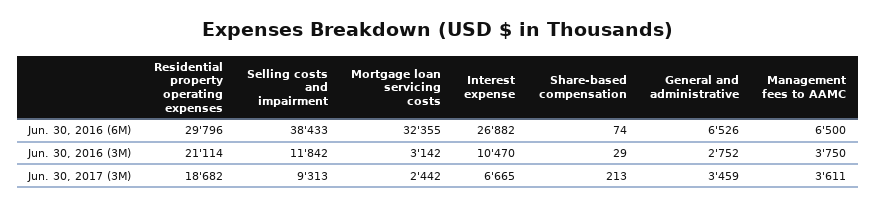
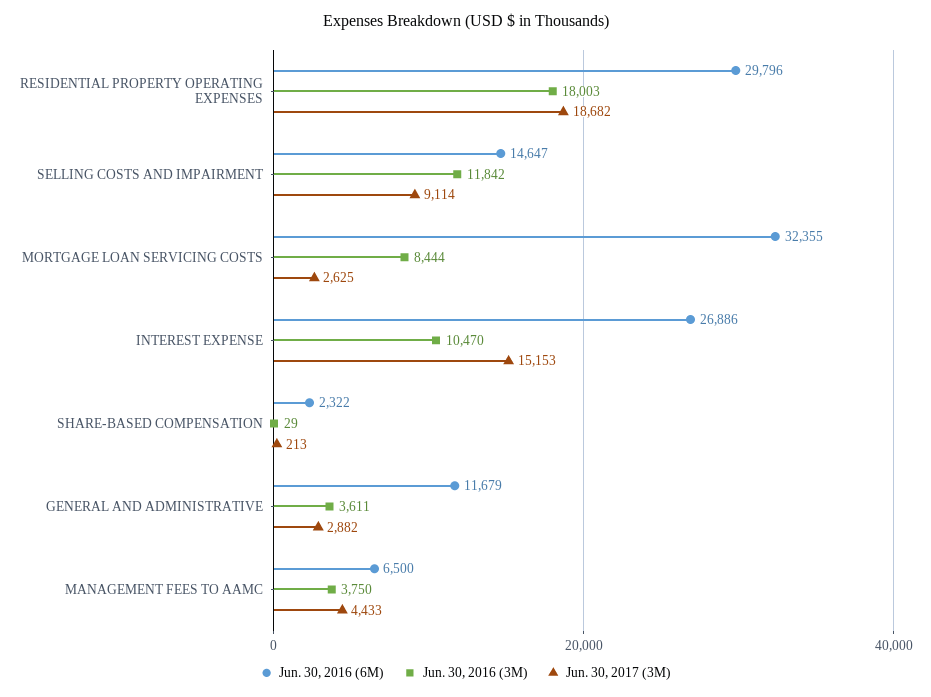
  {
    "Jun. 30, 2016 (6M)": {
      "Residential property operating expenses": 29796,
-     "Selling costs and impairment": 38433,
+     "Selling costs and impairment": 14647,
      "Mortgage loan servicing costs": 32355,
-     "Interest expense": 26882,
+     "Interest expense": 26886,
-     "Share-based compensation": 74,
+     "Share-based compensation": 2322,
-     "General and administrative": 6526,
+     "General and administrative": 11679,
      "Management fees to AAMC": 6500
    },
    "Jun. 30, 2016 (3M)": {
-     "Residential property operating expenses": 21114,
+     "Residential property operating expenses": 18003,
      "Selling costs and impairment": 11842,
-     "Mortgage loan servicing costs": 3142,
+     "Mortgage loan servicing costs": 8444,
      "Interest expense": 10470,
      "Share-based compensation": 29,
-     "General and administrative": 2752,
+     "General and administrative": 3611,
      "Management fees to AAMC": 3750
    },
    "Jun. 30, 2017 (3M)": {
      "Residential property operating expenses": 18682,
-     "Selling costs and impairment": 9313,
+     "Selling costs and impairment": 9114,
-     "Mortgage loan servicing costs": 2442,
+     "Mortgage loan servicing costs": 2625,
-     "Interest expense": 6665,
+     "Interest expense": 15153,
      "Share-based compensation": 213,
-     "General and administrative": 3459,
+     "General and administrative": 2882,
-     "Management fees to AAMC": 3611
+     "Management fees to AAMC": 4433
    }
  }

